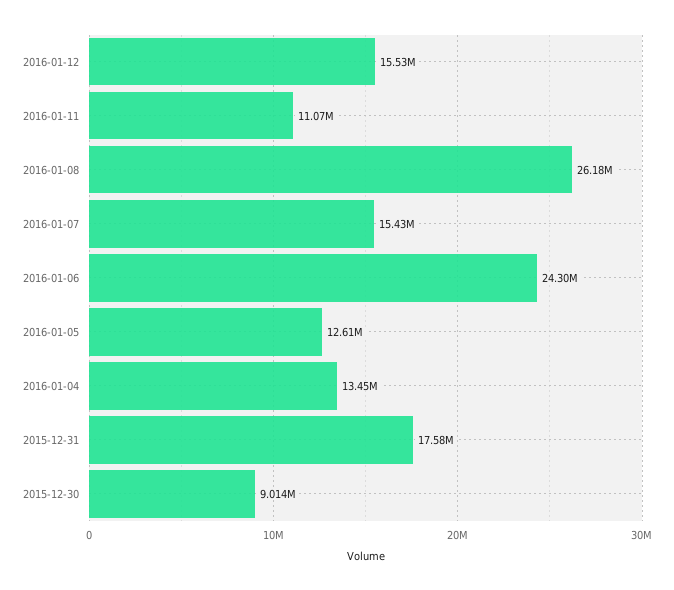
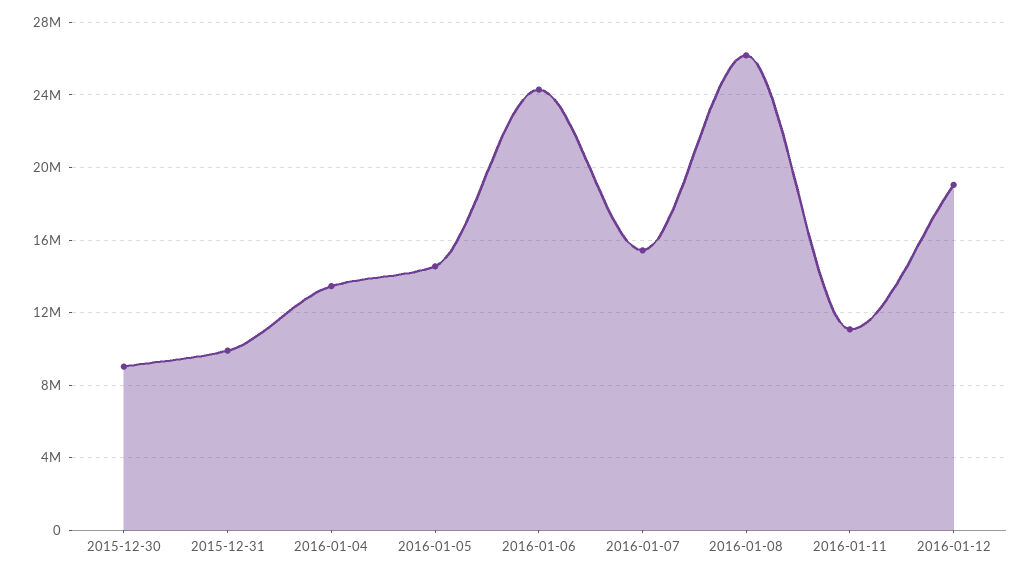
  {
-   "2016-01-12": 15530000,
+   "2016-01-12": 19000000,
    "2016-01-11": 11070000,
    "2016-01-08": 26180000,
    "2016-01-07": 15430000,
    "2016-01-06": 24300000,
-   "2016-01-05": 12610000,
+   "2016-01-05": 14500000,
    "2016-01-04": 13450000,
-   "2015-12-31": 17580000,
+   "2015-12-31": 10000000,
    "2015-12-30": 9014000
  }

